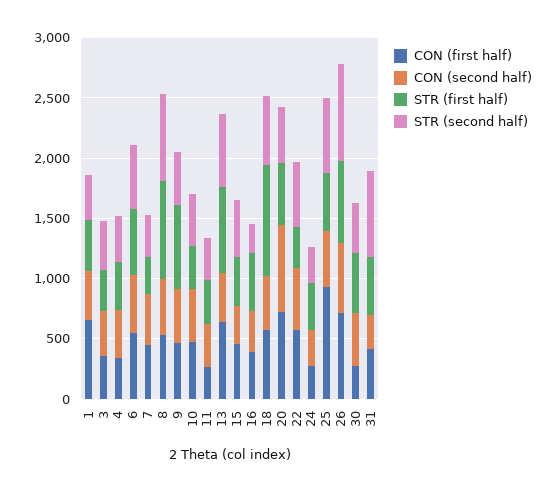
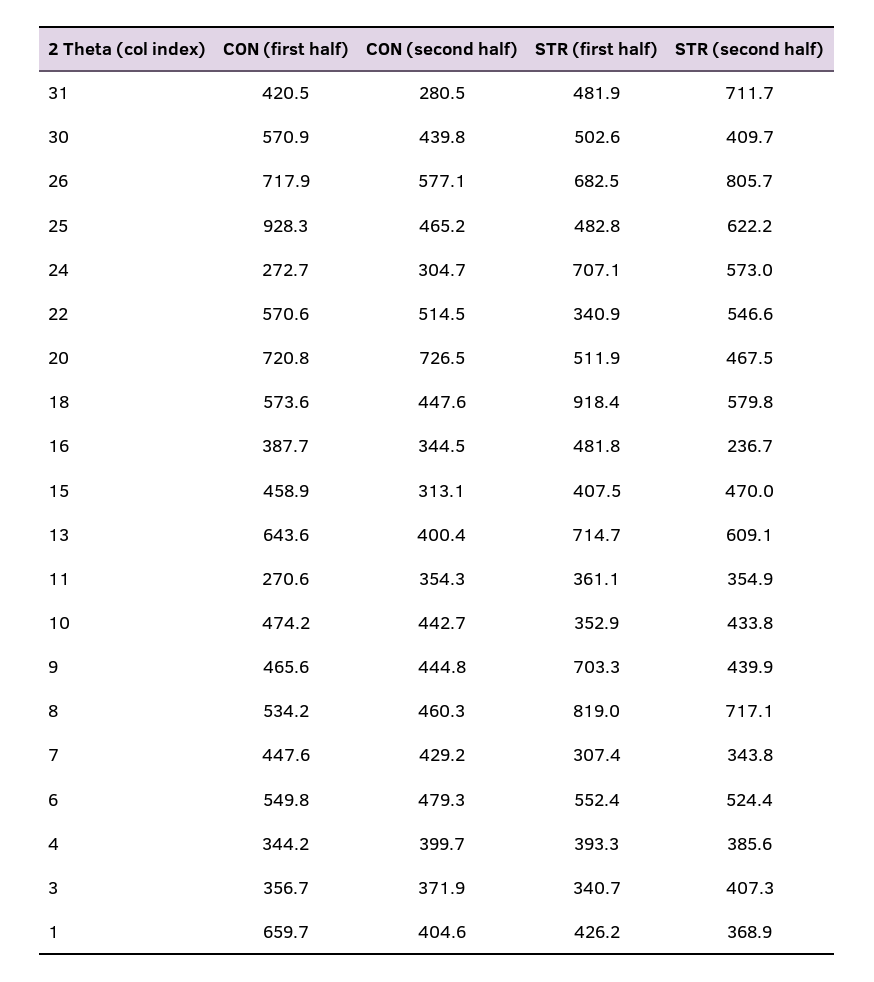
  {
    "CON (first half)": {
      "1": 659.7,
      "3": 356.7,
      "4": 344.2,
      "6": 549.8,
      "7": 447.6,
      "8": 534.2,
      "9": 465.6,
      "10": 474.2,
      "11": 270.6,
      "13": 643.6,
      "15": 458.9,
      "16": 387.7,
      "18": 573.6,
      "20": 720.8,
      "22": 570.6,
      "24": 272.7,
      "25": 928.3,
      "26": 717.9,
-     "30": 300,
+     "30": 570.9,
      "31": 420.5
    },
    "CON (second half)": {
      "1": 404.6,
      "3": 371.9,
      "4": 399.7,
      "6": 479.3,
      "7": 429.2,
      "8": 460.3,
      "9": 444.8,
      "10": 442.7,
      "11": 354.3,
      "13": 400.4,
      "15": 313.1,
      "16": 344.5,
      "18": 447.6,
      "20": 726.5,
      "22": 514.5,
      "24": 304.7,
      "25": 465.2,
      "26": 577.1,
      "30": 439.8,
      "31": 280.5
    },
    "STR (first half)": {
      "1": 426.2,
      "3": 340.7,
      "4": 393.3,
      "6": 552.4,
      "7": 307.4,
      "8": 819,
      "9": 703.3,
      "10": 352.9,
      "11": 361.1,
      "13": 714.7,
      "15": 407.5,
      "16": 481.8,
      "18": 918.4,
      "20": 511.9,
      "22": 340.9,
-     "24": 400,
+     "24": 707.1,
      "25": 482.8,
      "26": 682.5,
      "30": 502.6,
      "31": 481.9
    },
    "STR (second half)": {
      "1": 368.9,
      "3": 407.3,
      "4": 385.6,
      "6": 524.4,
      "7": 343.8,
      "8": 717.1,
      "9": 439.9,
      "10": 433.8,
      "11": 354.9,
      "13": 609.1,
      "15": 470,
      "16": 236.7,
      "18": 579.8,
      "20": 467.5,
      "22": 546.6,
-     "24": 300,
+     "24": 573,
      "25": 622.2,
      "26": 805.7,
      "30": 409.7,
      "31": 711.7
    }
  }

